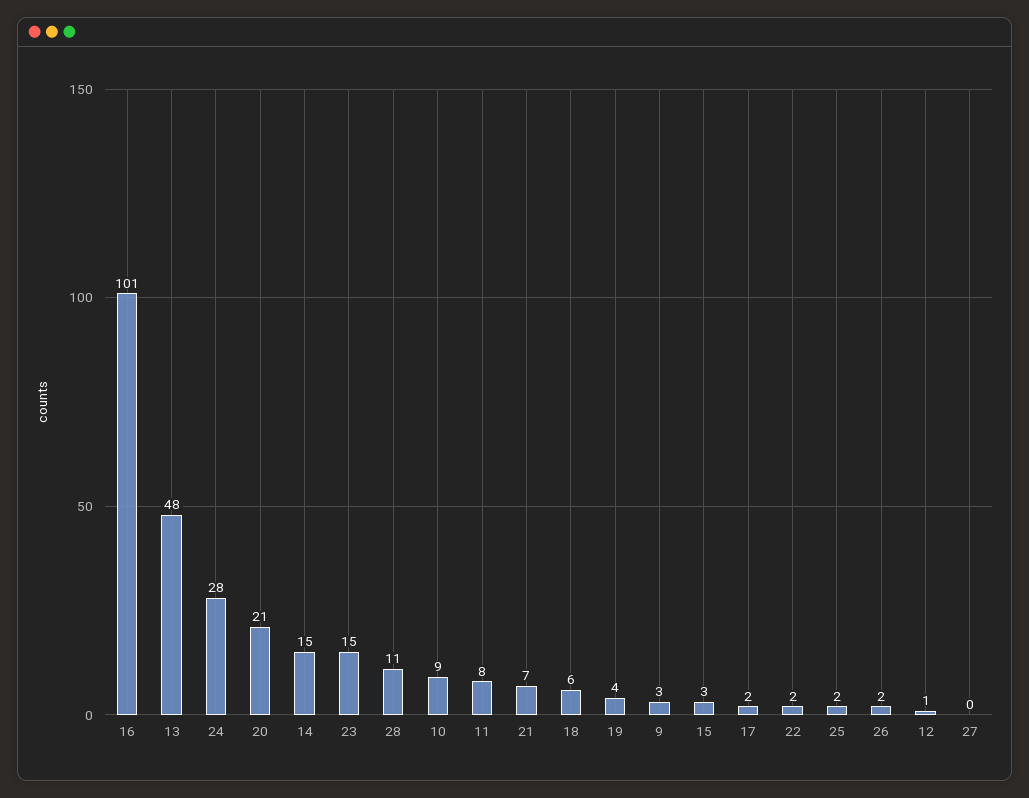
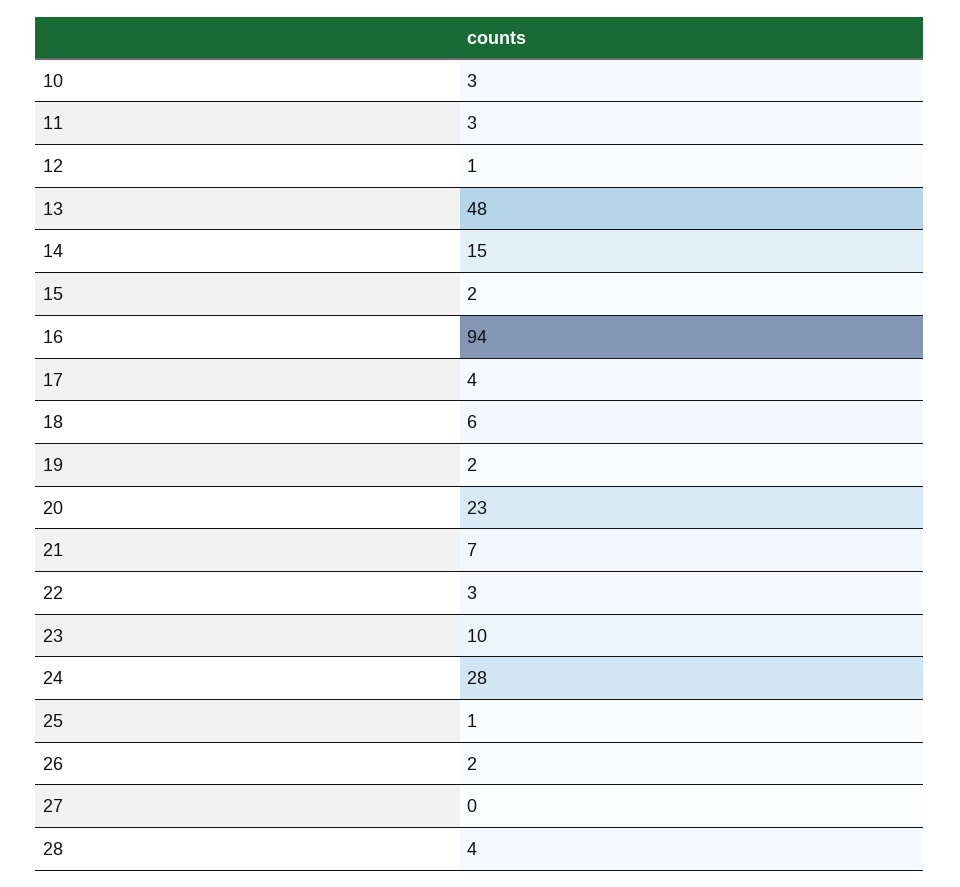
  {
-   "16": 101,
+   "16": 94,
    "13": 48,
    "24": 28,
-   "20": 21,
+   "20": 23,
    "14": 15,
-   "23": 15,
+   "23": 10,
-   "28": 11,
+   "28": 4,
-   "10": 9,
+   "10": 3,
-   "11": 8,
+   "11": 3,
    "21": 7,
    "18": 6,
-   "19": 4,
+   "19": 2,
-   "9": 3,
-   "15": 3,
+   "15": 2,
-   "17": 2,
+   "17": 4,
-   "22": 2,
+   "22": 3,
-   "25": 2,
+   "25": 1,
    "26": 2,
    "12": 1,
    "27": 0
  }

